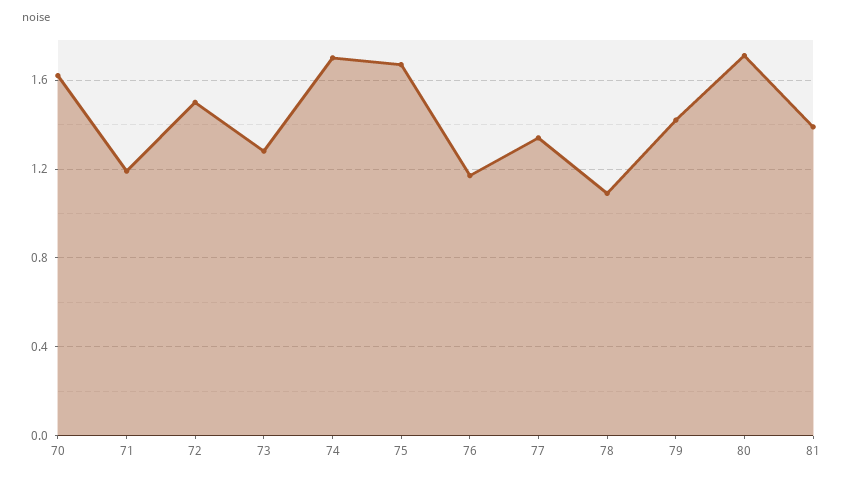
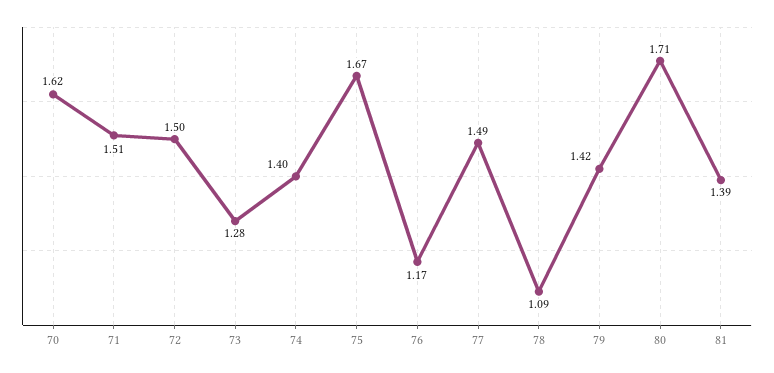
  {
    "70": 1.62,
-   "71": 1.2,
+   "71": 1.51,
    "72": 1.5,
    "73": 1.28,
-   "74": 1.7,
+   "74": 1.4,
    "75": 1.67,
    "76": 1.17,
-   "77": 1.35,
+   "77": 1.49,
    "78": 1.09,
    "79": 1.42,
    "80": 1.71,
    "81": 1.39
  }

